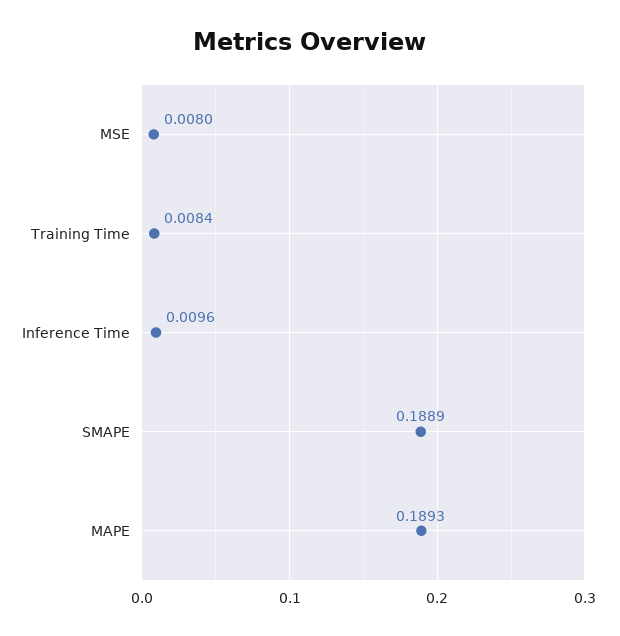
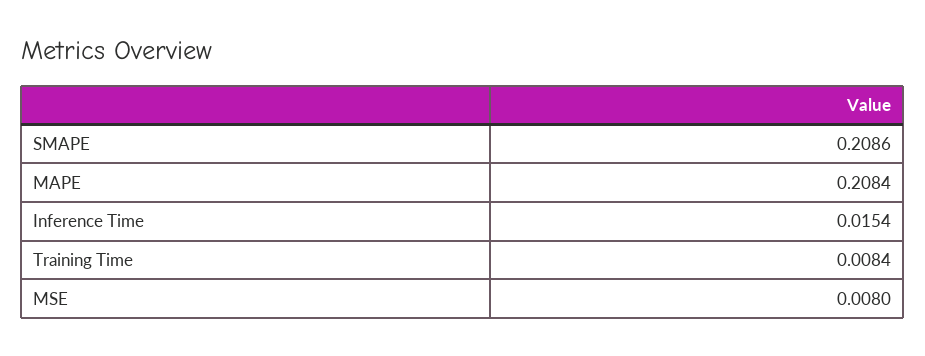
  {
    "MSE": 0.008,
    "Training Time": 0.0084,
-   "Inference Time": 0.0096,
+   "Inference Time": 0.0154,
-   "SMAPE": 0.1889,
+   "SMAPE": 0.2086,
-   "MAPE": 0.1893
+   "MAPE": 0.2084
  }

